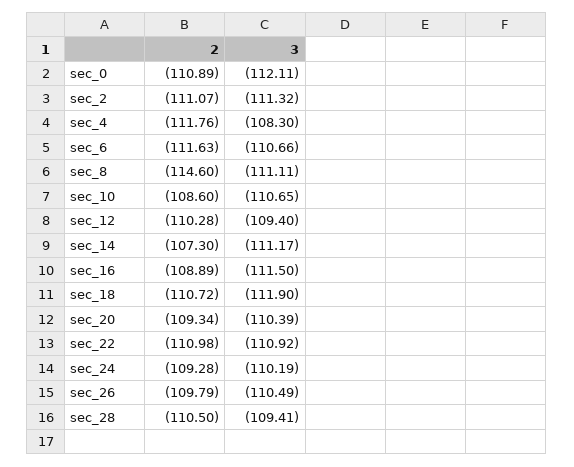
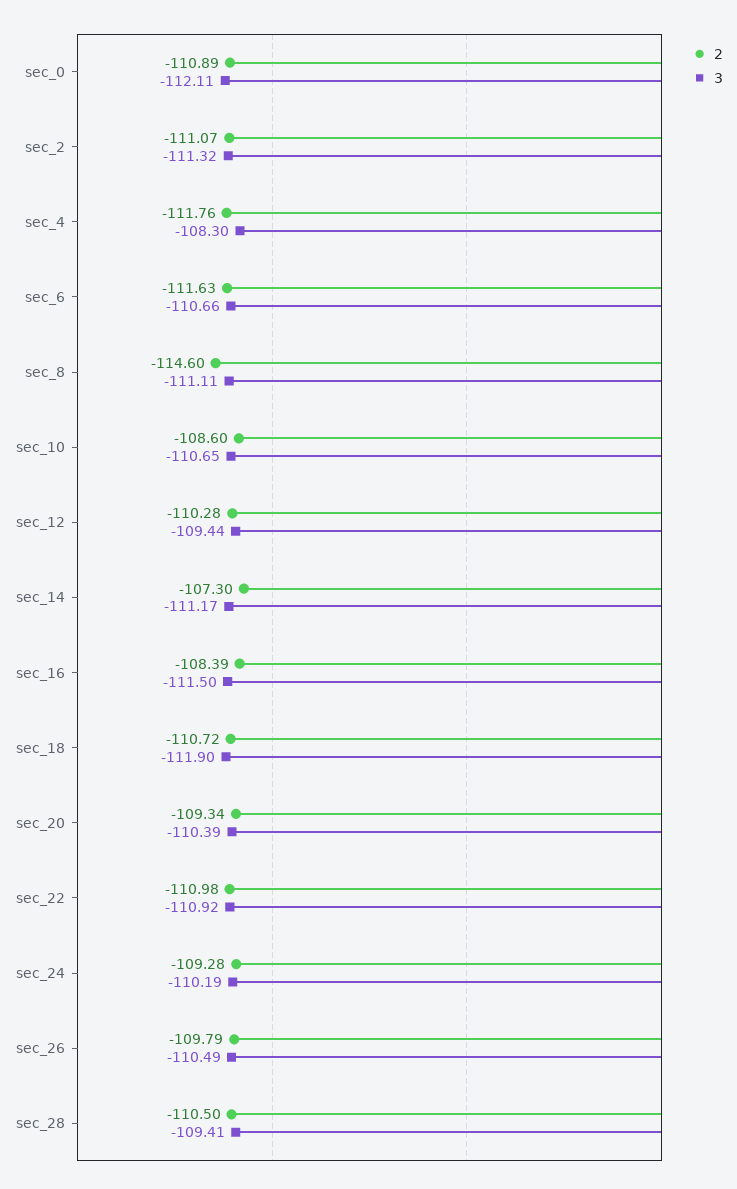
  {
    "2": {
      "sec_0": -110.89,
      "sec_2": -111.07,
      "sec_4": -111.76,
      "sec_6": -111.63,
      "sec_8": -114.6,
      "sec_10": -108.6,
      "sec_12": -110.28,
      "sec_14": -107.3,
-     "sec_16": -108.89,
+     "sec_16": -108.39,
      "sec_18": -110.72,
      "sec_20": -109.34,
      "sec_22": -110.98,
      "sec_24": -109.28,
      "sec_26": -109.79,
      "sec_28": -110.5
    },
    "3": {
      "sec_0": -112.11,
      "sec_2": -111.32,
      "sec_4": -108.3,
      "sec_6": -110.66,
      "sec_8": -111.11,
      "sec_10": -110.65,
-     "sec_12": -109.4,
+     "sec_12": -109.44,
      "sec_14": -111.17,
      "sec_16": -111.5,
      "sec_18": -111.9,
      "sec_20": -110.39,
      "sec_22": -110.92,
      "sec_24": -110.19,
      "sec_26": -110.49,
      "sec_28": -109.41
    }
  }

